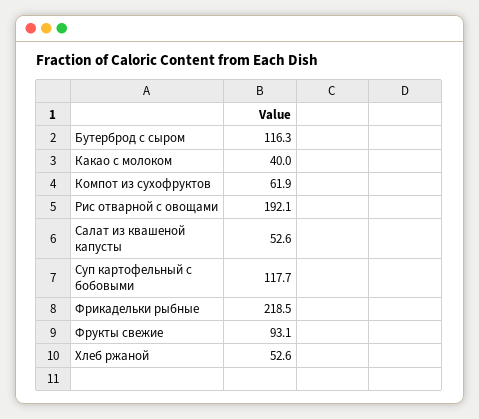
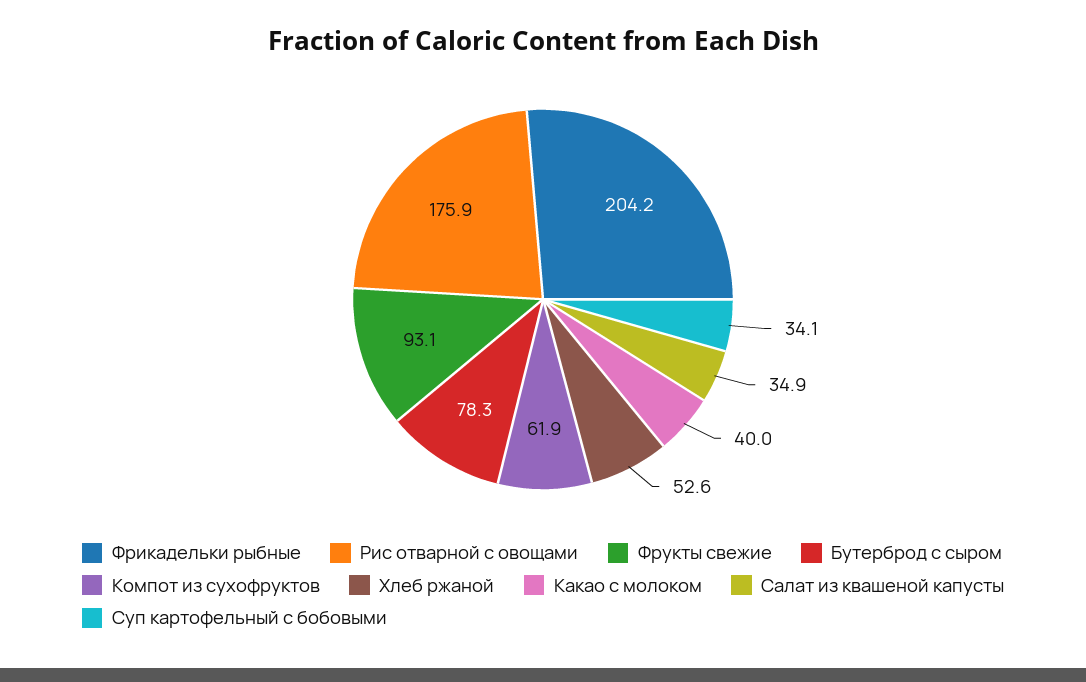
  {
-   "Бутерброд с сыром": 116.3,
+   "Бутерброд с сыром": 78.3,
    "Какао с молоком": 40,
    "Компот из сухофруктов": 61.9,
-   "Рис отварной с овощами": 192.1,
+   "Рис отварной с овощами": 175.9,
-   "Салат из квашеной капусты": 52.6,
+   "Салат из квашеной капусты": 34.9,
-   "Суп картофельный с бобовыми": 117.7,
+   "Суп картофельный с бобовыми": 34.1,
-   "Фрикадельки рыбные": 218.5,
+   "Фрикадельки рыбные": 204.2,
    "Фрукты свежие": 93.1,
    "Хлеб ржаной": 52.6
  }

